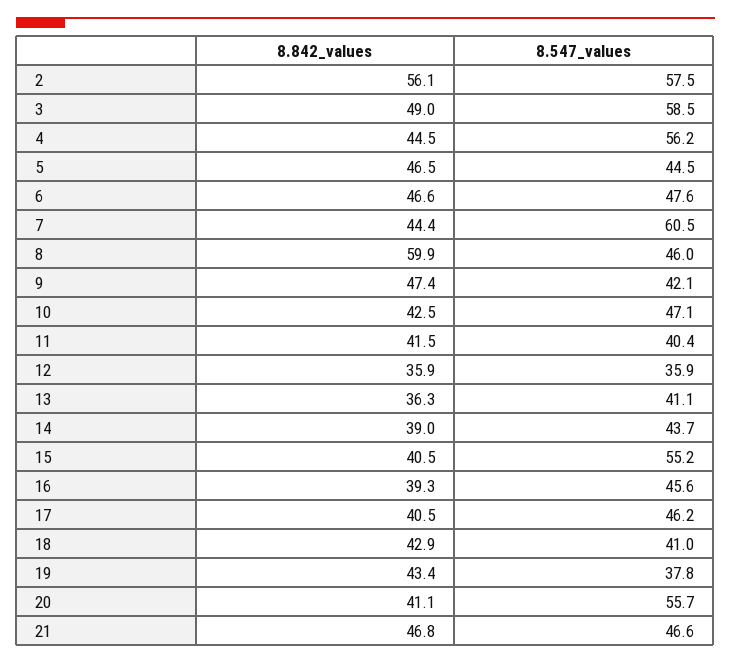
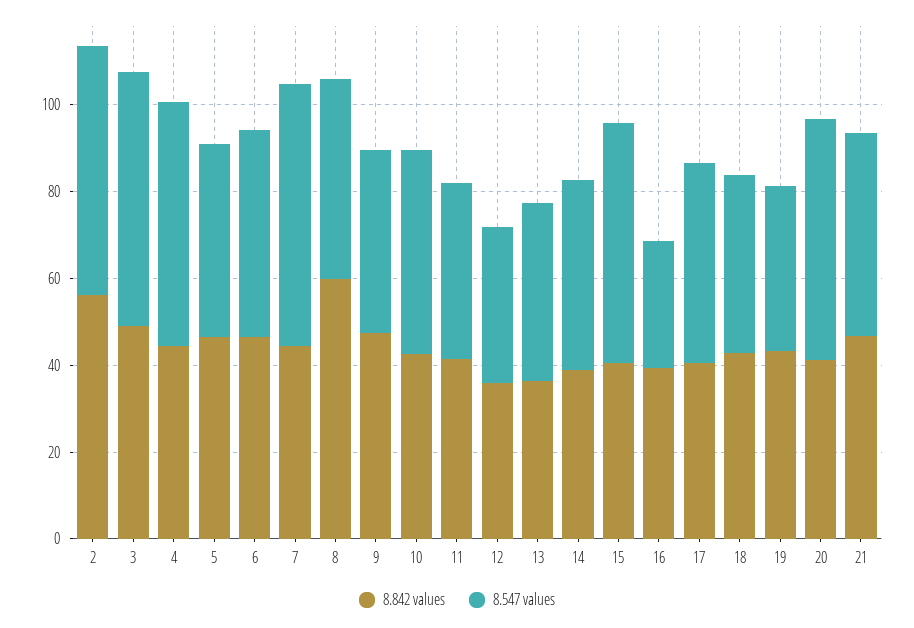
  {
    "8.842_values": {
      "2": 56.1,
      "3": 49,
      "4": 44.5,
      "5": 46.5,
      "6": 46.6,
      "7": 44.4,
      "8": 59.9,
      "9": 47.4,
      "10": 42.5,
      "11": 41.5,
      "12": 35.9,
      "13": 36.3,
      "14": 39,
      "15": 40.5,
      "16": 39.3,
      "17": 40.5,
      "18": 42.9,
      "19": 43.4,
      "20": 41.1,
      "21": 46.8
    },
    "8.547_values": {
      "2": 57.5,
      "3": 58.5,
      "4": 56.2,
      "5": 44.5,
      "6": 47.6,
      "7": 60.5,
      "8": 46,
      "9": 42.1,
      "10": 47.1,
      "11": 40.4,
      "12": 35.9,
      "13": 41.1,
      "14": 43.7,
      "15": 55.2,
-     "16": 45.6,
+     "16": 30,
      "17": 46.2,
      "18": 41,
      "19": 37.8,
      "20": 55.7,
      "21": 46.6
    }
  }

